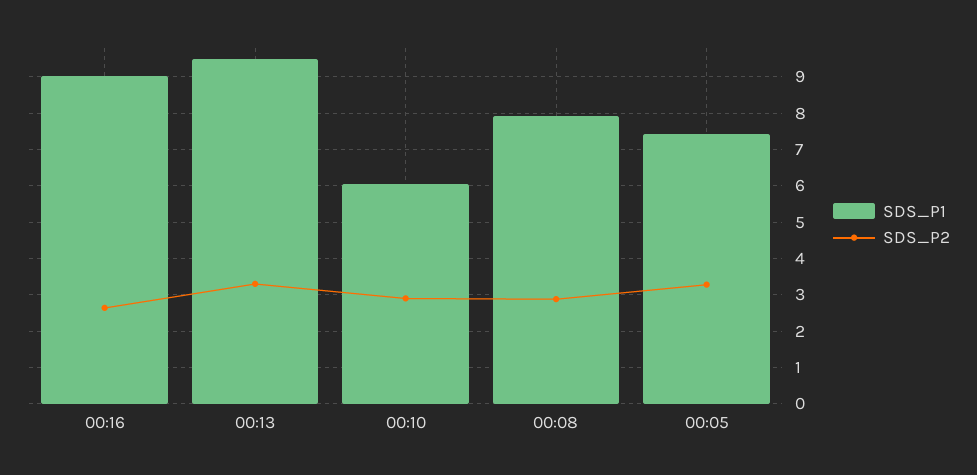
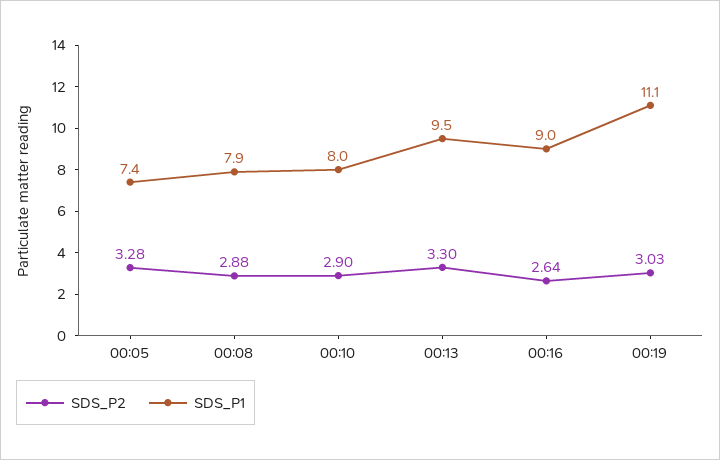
  {
    "SDS_P1": {
      "00:16": 9,
      "00:13": 9.5,
-     "00:10": 6,
+     "00:10": 8,
      "00:08": 7.9,
-     "00:05": 7.4
+     "00:05": 7.4,
+     "00:19": 11.1
    },
    "SDS_P2": {
      "00:16": 2.64,
      "00:13": 3.3,
      "00:10": 2.9,
      "00:08": 2.88,
-     "00:05": 3.28
+     "00:05": 3.28,
+     "00:19": 3.03
    }
  }

